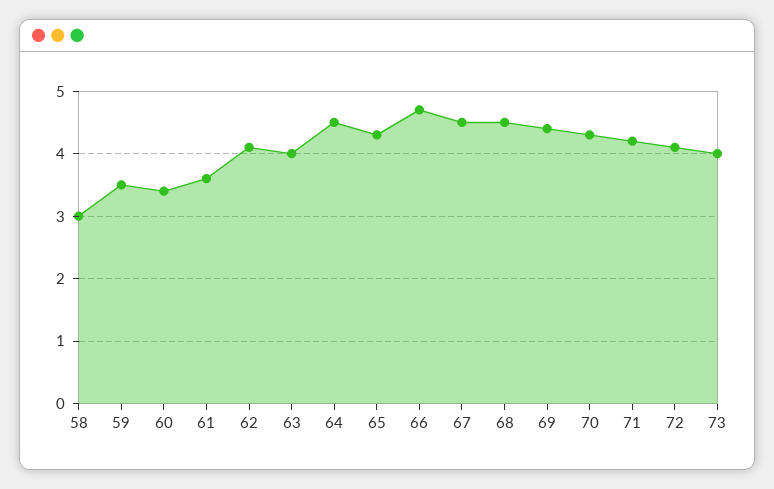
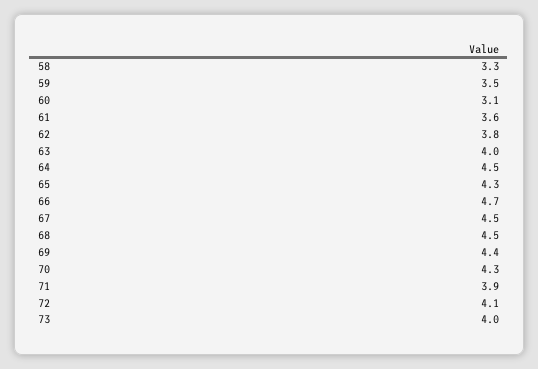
  {
-   "58": 3,
+   "58": 3.3,
    "59": 3.5,
-   "60": 3.4,
+   "60": 3.1,
    "61": 3.6,
-   "62": 4.1,
+   "62": 3.8,
    "63": 4,
    "64": 4.5,
    "65": 4.3,
    "66": 4.7,
    "67": 4.5,
    "68": 4.5,
    "69": 4.4,
    "70": 4.3,
-   "71": 4.2,
+   "71": 3.9,
    "72": 4.1,
    "73": 4
  }

